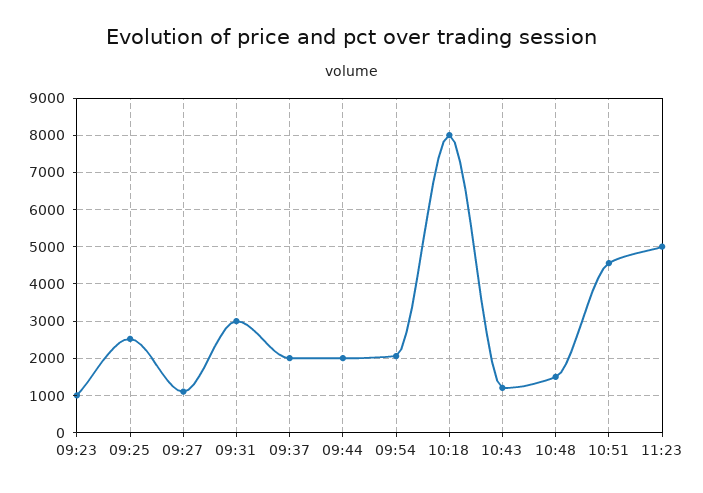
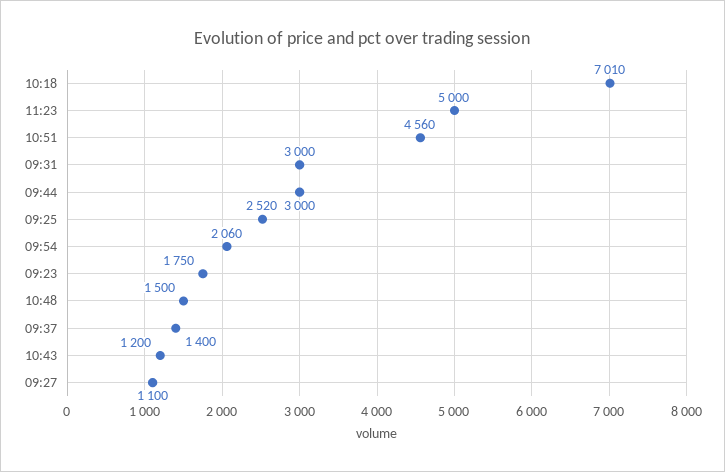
  {
-   "09:23": 1000,
+   "09:23": 1750,
    "09:25": 2520,
    "09:27": 1100,
    "09:31": 3000,
-   "09:37": 2000,
+   "09:37": 1400,
-   "09:44": 2000,
+   "09:44": 3000,
    "09:54": 2060,
-   "10:18": 8000,
+   "10:18": 7010,
    "10:43": 1200,
    "10:48": 1500,
    "10:51": 4560,
    "11:23": 5000
  }

